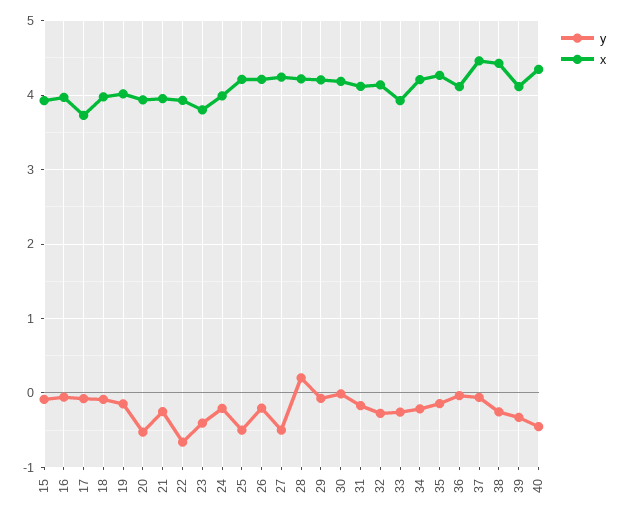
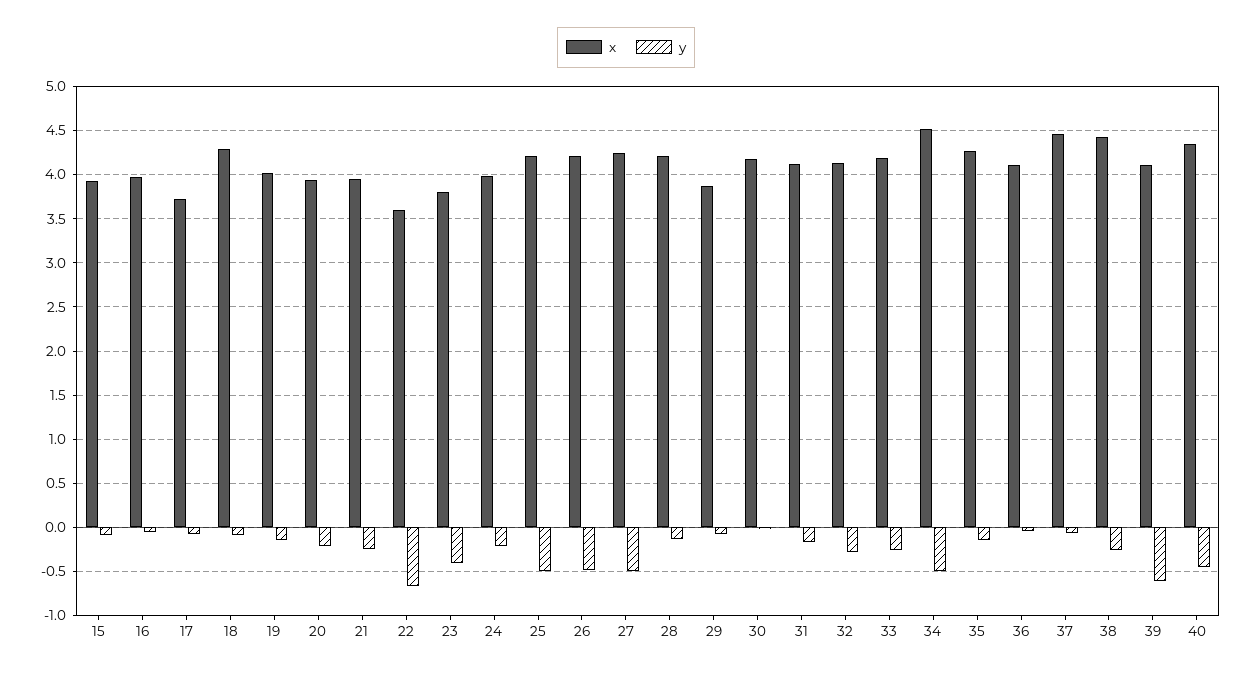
  {
    "y": {
      "15": -0.1,
      "16": -0.1,
      "17": -0.1,
      "18": -0.1,
      "19": -0.1,
-     "20": -0.5,
+     "20": -0.2,
      "21": -0.2,
      "22": -0.7,
      "23": -0.4,
      "24": -0.2,
      "25": -0.5,
-     "26": -0.2,
+     "26": -0.5,
      "27": -0.5,
-     "28": 0.2,
+     "28": -0.1,
      "29": -0.1,
      "30": 0,
      "31": -0.2,
      "32": -0.3,
      "33": -0.3,
-     "34": -0.2,
+     "34": -0.5,
      "35": -0.1,
      "36": 0,
      "37": -0.1,
      "38": -0.3,
-     "39": -0.3,
+     "39": -0.6,
      "40": -0.5
    },
    "x": {
      "15": 3.9,
      "16": 4,
      "17": 3.7,
-     "18": 4,
+     "18": 4.3,
      "19": 4,
      "20": 3.9,
      "21": 4,
-     "22": 3.9,
+     "22": 3.6,
      "23": 3.8,
      "24": 4,
      "25": 4.2,
      "26": 4.2,
      "27": 4.2,
      "28": 4.2,
-     "29": 4.2,
+     "29": 3.9,
      "30": 4.2,
      "31": 4.1,
      "32": 4.1,
-     "33": 3.9,
+     "33": 4.2,
-     "34": 4.2,
+     "34": 4.5,
      "35": 4.3,
      "36": 4.1,
      "37": 4.5,
      "38": 4.4,
      "39": 4.1,
      "40": 4.3
    }
  }

